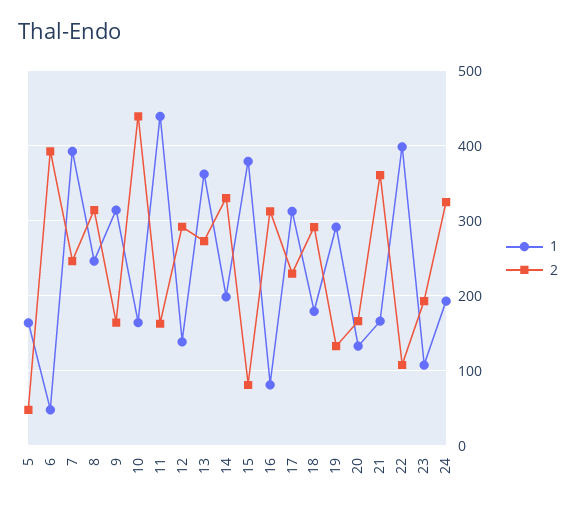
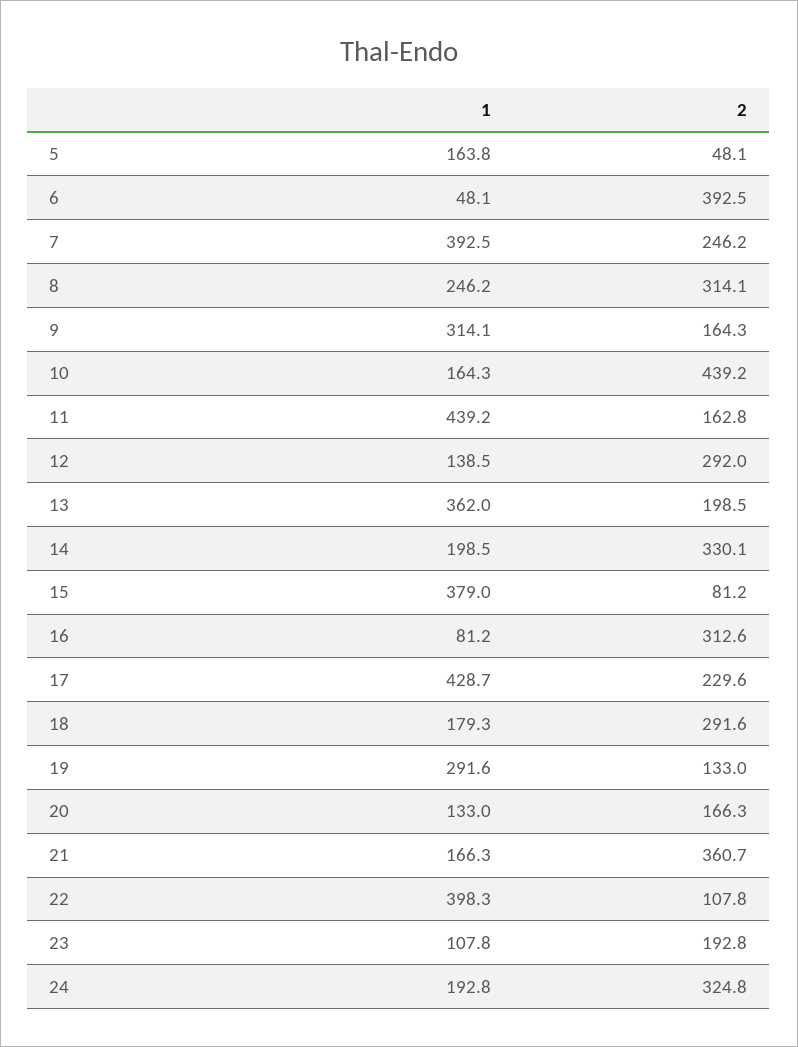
  {
    "1": {
      "5": 163.8,
      "6": 48.1,
      "7": 392.5,
      "8": 246.2,
      "9": 314.1,
      "10": 164.3,
      "11": 439.2,
      "12": 138.5,
      "13": 362,
      "14": 198.5,
      "15": 379,
      "16": 81.2,
-     "17": 310,
+     "17": 428.7,
      "18": 179.3,
      "19": 291.6,
      "20": 133,
      "21": 166.3,
      "22": 398.3,
      "23": 107.8,
      "24": 192.8
    },
    "2": {
      "5": 48.1,
      "6": 392.5,
      "7": 246.2,
      "8": 314.1,
      "9": 164.3,
      "10": 439.2,
      "11": 162.8,
      "12": 292,
-     "13": 270,
+     "13": 198.5,
      "14": 330.1,
      "15": 81.2,
      "16": 312.6,
      "17": 229.6,
      "18": 291.6,
      "19": 133,
      "20": 166.3,
      "21": 360.7,
      "22": 107.8,
      "23": 192.8,
      "24": 324.8
    }
  }

